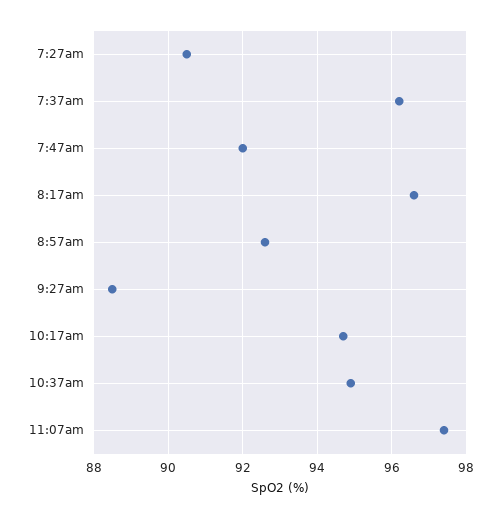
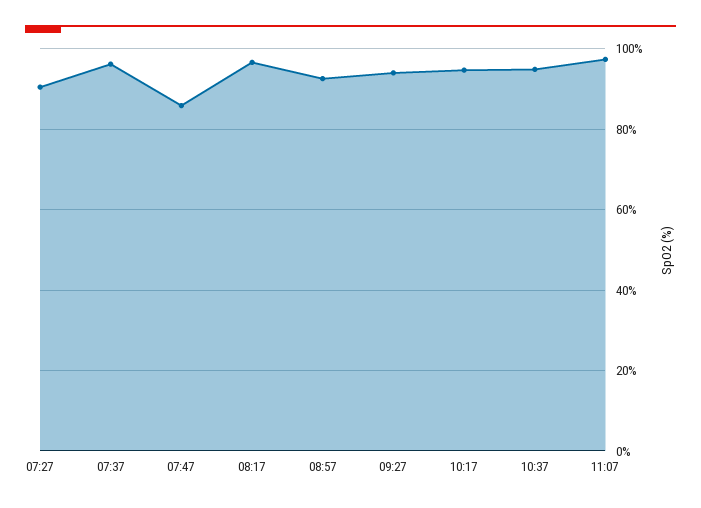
  {
    "7:27am": 90.5,
    "7:37am": 96,
-   "7:47am": 92,
+   "7:47am": 86,
    "8:17am": 96.5,
    "8:57am": 92.5,
-   "9:27am": 88.5,
+   "9:27am": 94,
    "10:17am": 94.5,
    "10:37am": 95,
    "11:07am": 97.5
  }

